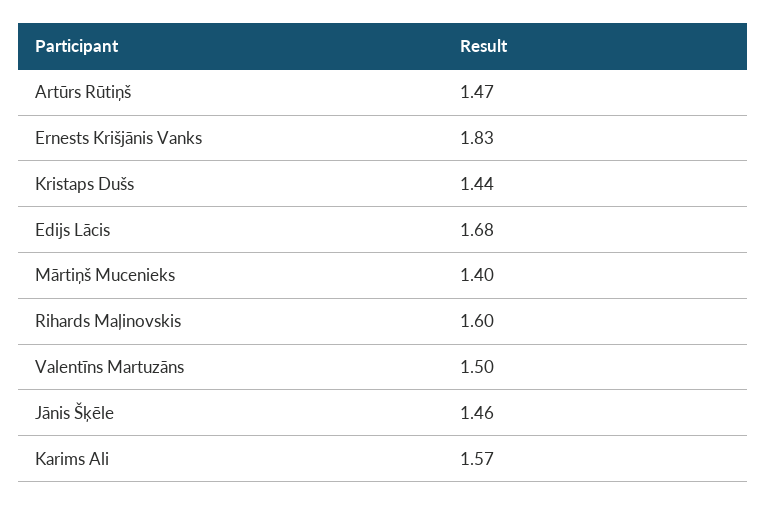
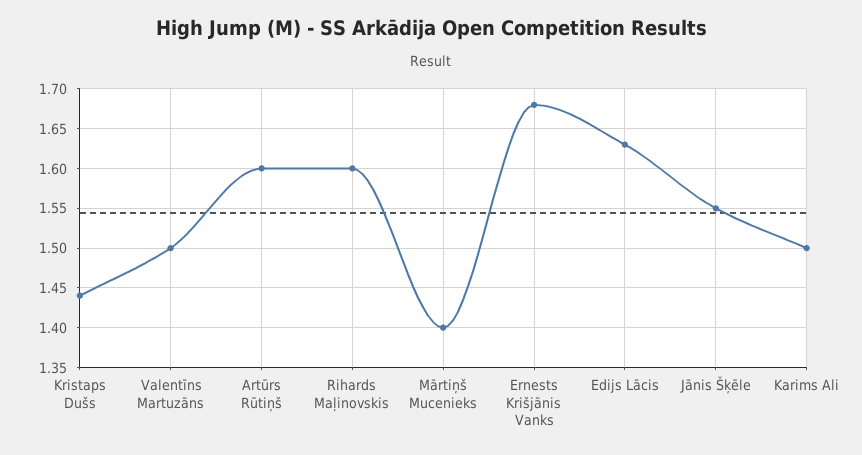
  {
-   "Artūrs Rūtiņš": 1.47,
+   "Artūrs Rūtiņš": 1.6,
-   "Ernests Krišjānis Vanks": 1.83,
+   "Ernests Krišjānis Vanks": 1.68,
    "Kristaps Dušs": 1.44,
-   "Edijs Lācis": 1.68,
+   "Edijs Lācis": 1.63,
    "Mārtiņš Mucenieks": 1.4,
    "Rihards Maļinovskis": 1.6,
    "Valentīns Martuzāns": 1.5,
-   "Jānis Šķēle": 1.46,
+   "Jānis Šķēle": 1.55,
-   "Karims Ali": 1.57
+   "Karims Ali": 1.5
  }

